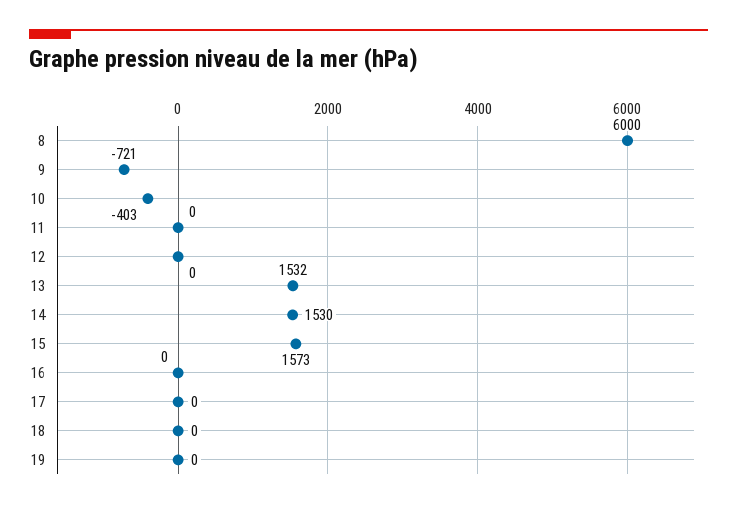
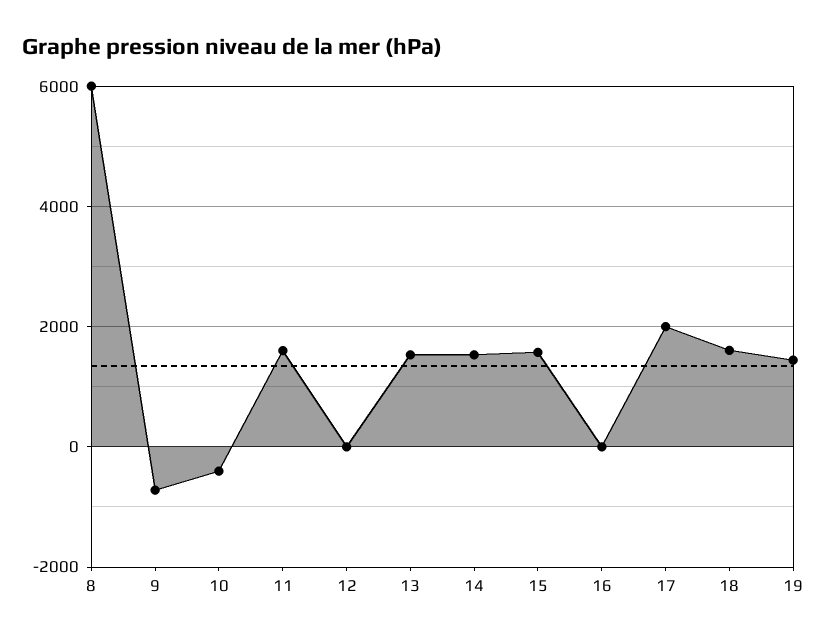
  {
    "8": 6000,
    "9": -721,
    "10": -403,
-   "11": 0,
+   "11": 1600,
    "12": 0,
    "13": 1532,
    "14": 1530,
    "15": 1573,
    "16": 0,
-   "17": 0,
+   "17": 2000,
-   "18": 0,
+   "18": 1600,
-   "19": 0
+   "19": 1400
  }

